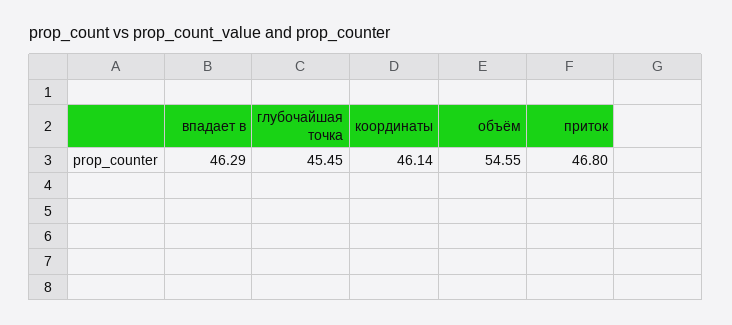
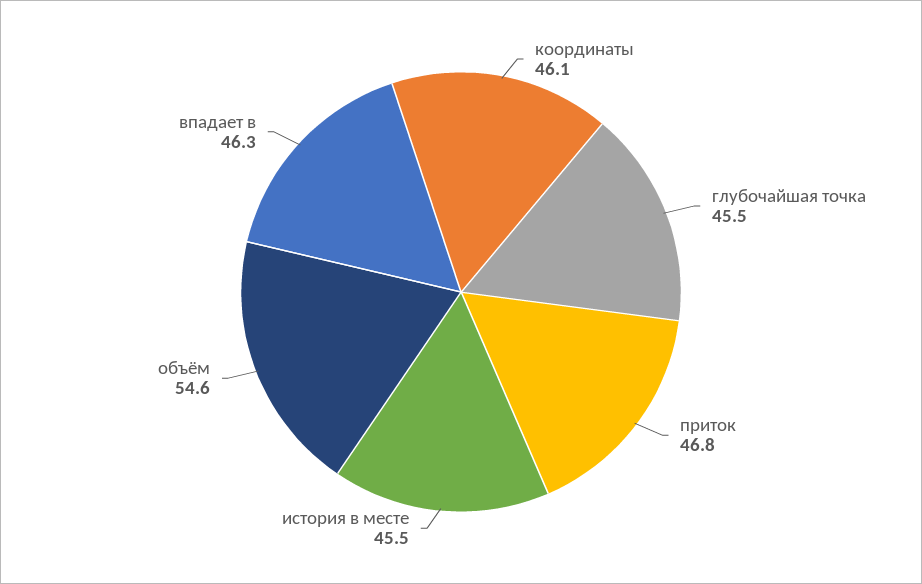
  {
    "впадает в": 46.29,
    "глубочайшая точка": 45.45,
    "координаты": 46.14,
    "объём": 54.55,
-   "приток": 46.8
+   "приток": 46.8,
+   "история в месте": 45.5
  }

